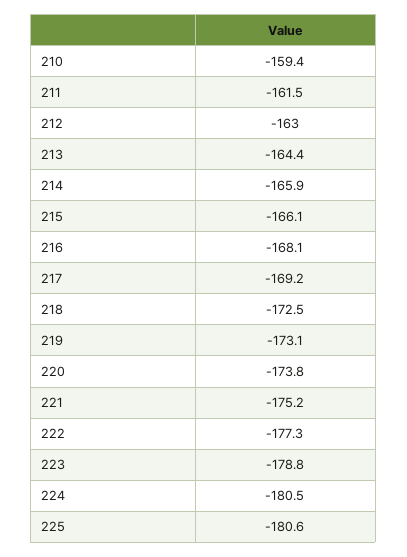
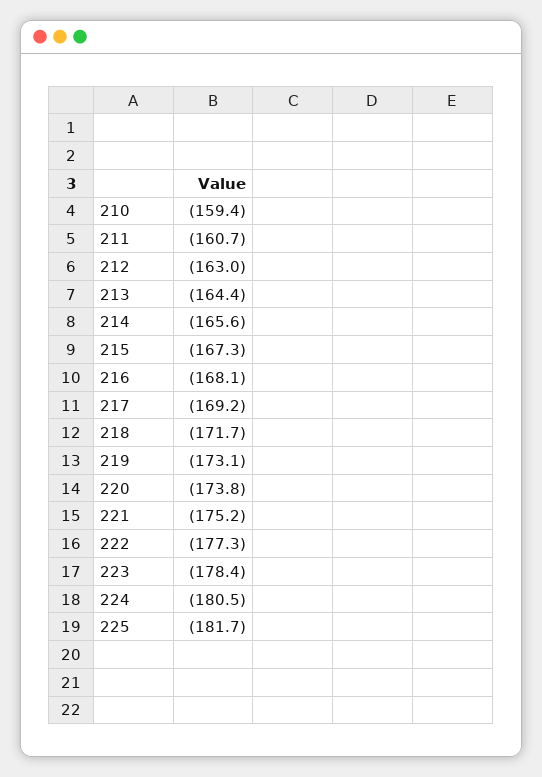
  {
    "210": -159.4,
-   "211": -161.5,
+   "211": -160.7,
    "212": -163,
    "213": -164.4,
-   "214": -165.9,
+   "214": -165.6,
-   "215": -166.1,
+   "215": -167.3,
    "216": -168.1,
    "217": -169.2,
-   "218": -172.5,
+   "218": -171.7,
    "219": -173.1,
    "220": -173.8,
    "221": -175.2,
    "222": -177.3,
-   "223": -178.8,
+   "223": -178.4,
    "224": -180.5,
-   "225": -180.6
+   "225": -181.7
  }

